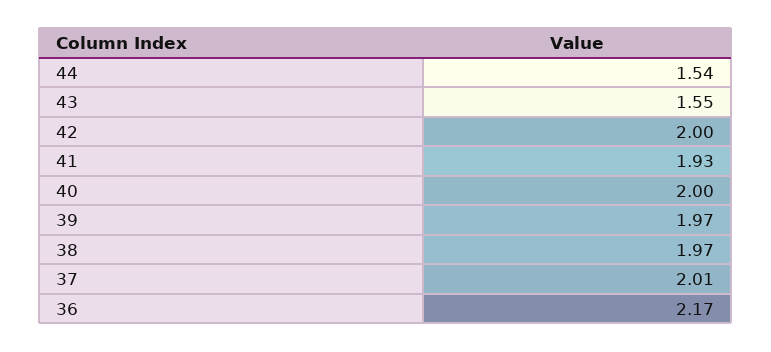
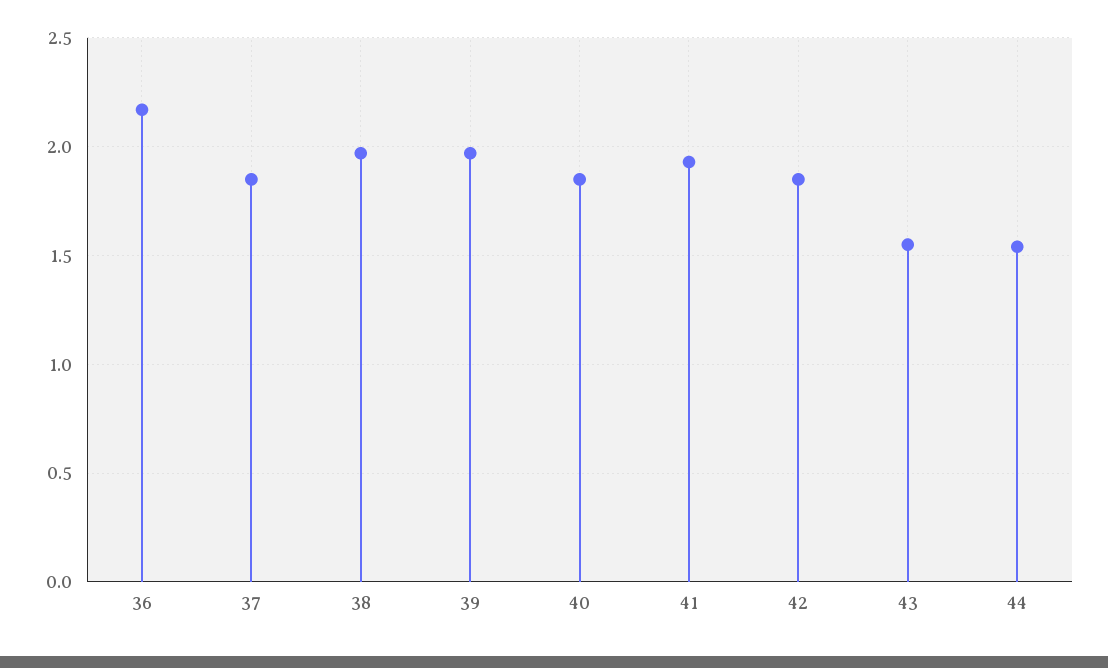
  {
    "44": 1.54,
    "43": 1.55,
-   "42": 2,
+   "42": 1.85,
    "41": 1.93,
-   "40": 2,
+   "40": 1.85,
    "39": 1.97,
    "38": 1.97,
-   "37": 2.01,
+   "37": 1.85,
    "36": 2.17
  }

